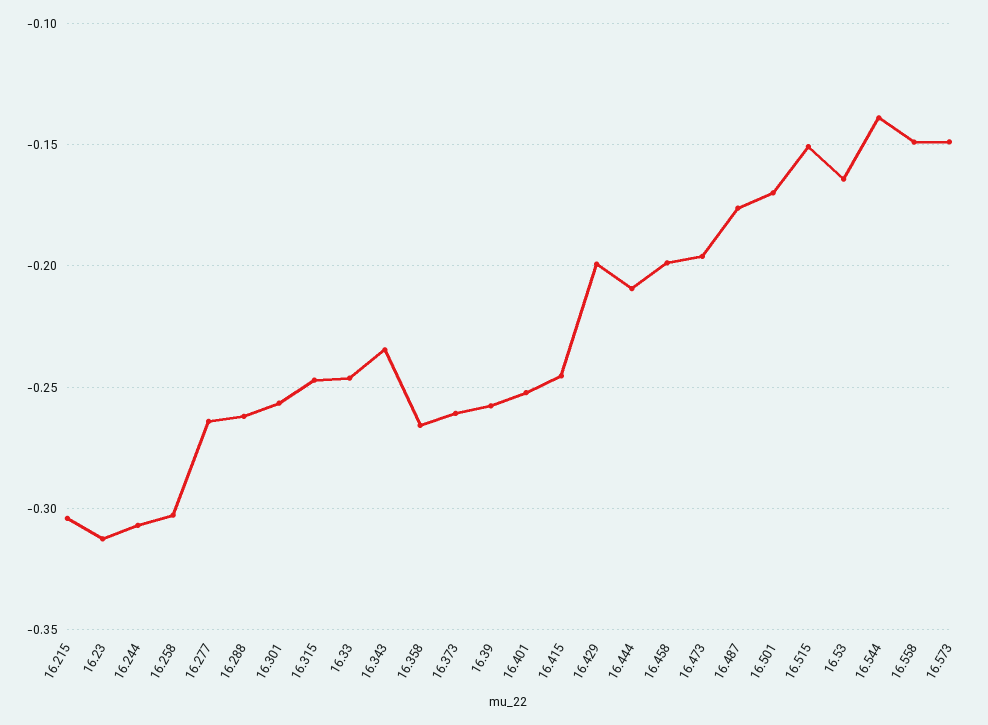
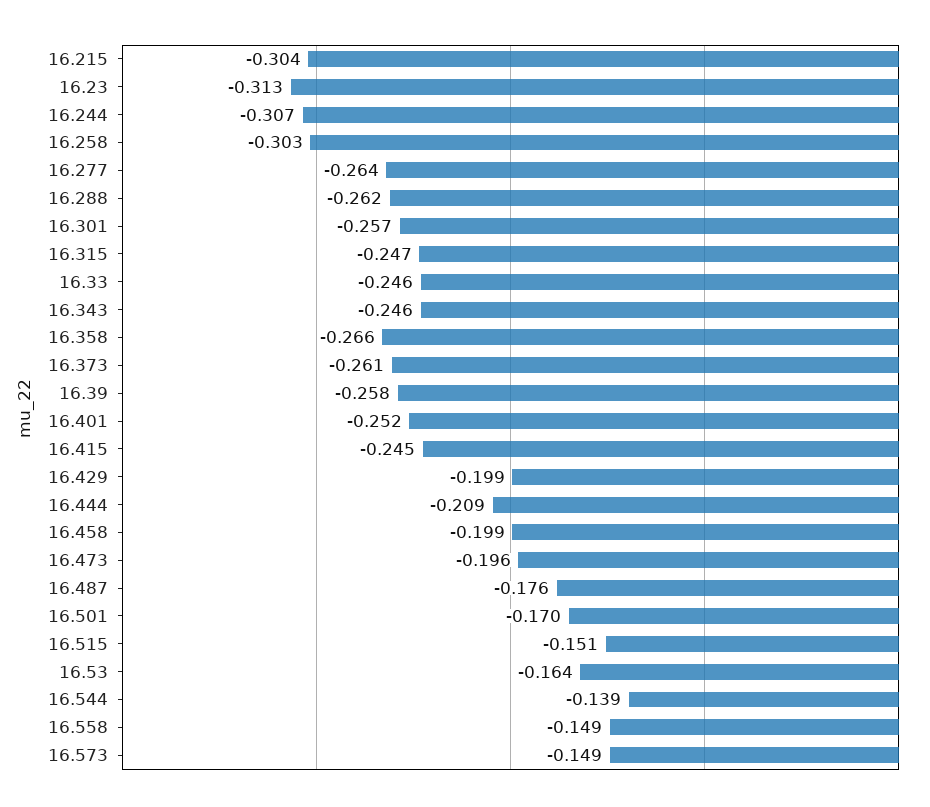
  {
    "16.215": -0.304,
    "16.23": -0.313,
    "16.244": -0.307,
    "16.258": -0.303,
    "16.277": -0.264,
    "16.288": -0.262,
    "16.301": -0.257,
    "16.315": -0.247,
    "16.33": -0.246,
-   "16.343": -0.235,
+   "16.343": -0.246,
    "16.358": -0.266,
    "16.373": -0.261,
    "16.39": -0.258,
    "16.401": -0.252,
    "16.415": -0.245,
    "16.429": -0.199,
    "16.444": -0.209,
    "16.458": -0.199,
    "16.473": -0.196,
    "16.487": -0.176,
    "16.501": -0.17,
    "16.515": -0.151,
    "16.53": -0.164,
    "16.544": -0.139,
    "16.558": -0.149,
    "16.573": -0.149
  }

